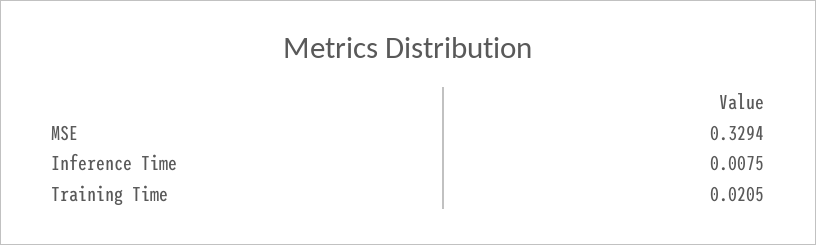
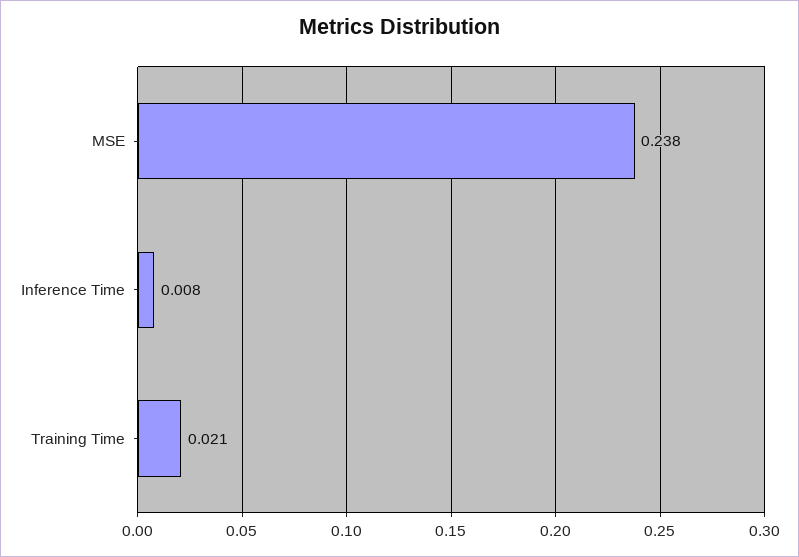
  {
-   "MSE": 0.3294,
+   "MSE": 0.238,
    "Inference Time": 0.0075,
    "Training Time": 0.0205
  }

